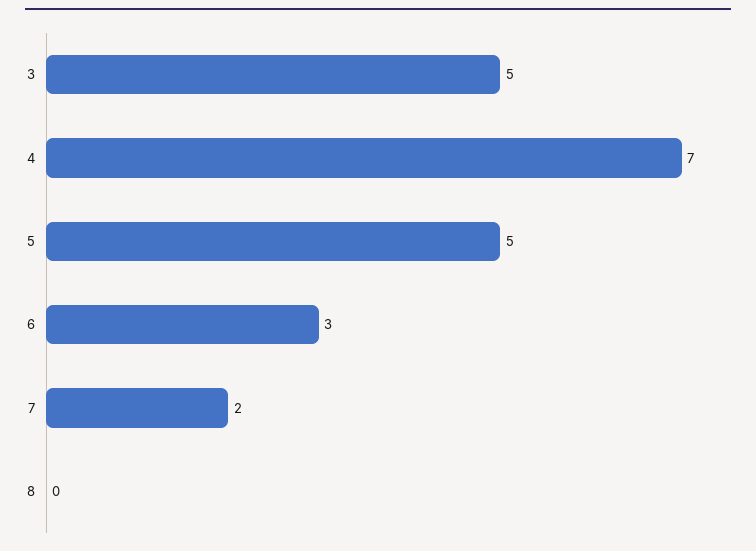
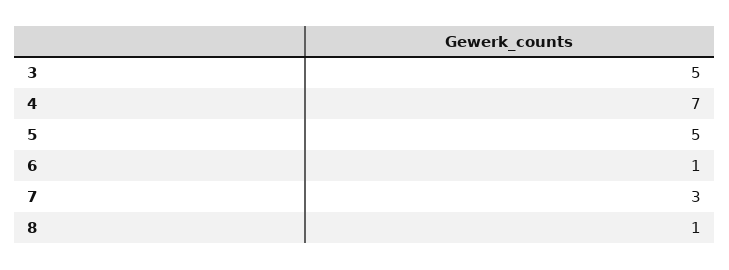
  {
    "3": 5,
    "4": 7,
    "5": 5,
-   "6": 3,
+   "6": 1,
-   "7": 2,
+   "7": 3,
-   "8": 0
+   "8": 1
  }

